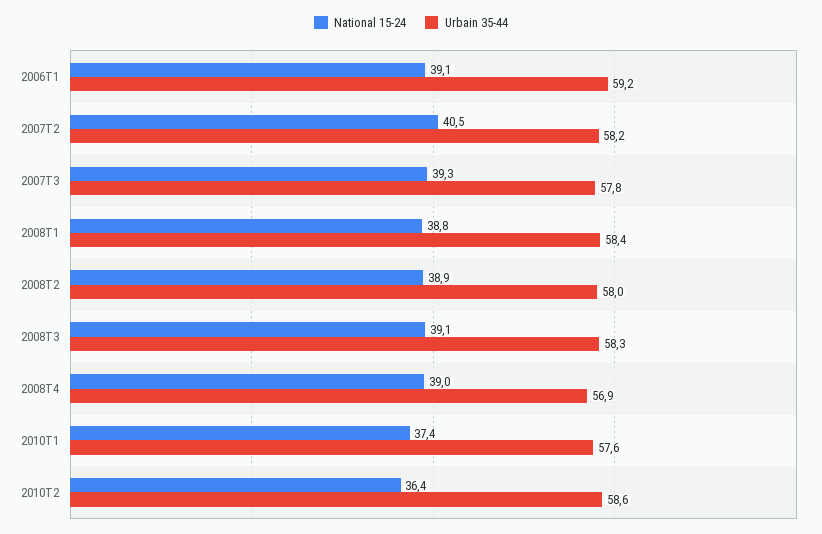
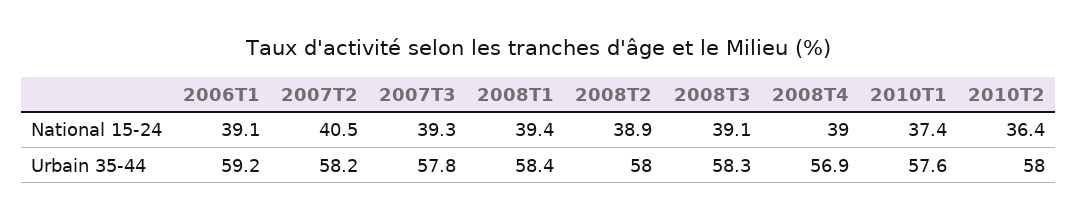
  {
    "National 15-24": {
      "2006T1": 39.1,
      "2007T2": 40.5,
      "2007T3": 39.3,
-     "2008T1": 38.8,
+     "2008T1": 39.4,
      "2008T2": 38.9,
      "2008T3": 39.1,
      "2008T4": 39,
      "2010T1": 37.4,
      "2010T2": 36.4
    },
    "Urbain 35-44": {
      "2006T1": 59.2,
      "2007T2": 58.2,
      "2007T3": 57.8,
      "2008T1": 58.4,
      "2008T2": 58,
      "2008T3": 58.3,
      "2008T4": 56.9,
      "2010T1": 57.6,
-     "2010T2": 58.6
+     "2010T2": 58
    }
  }

